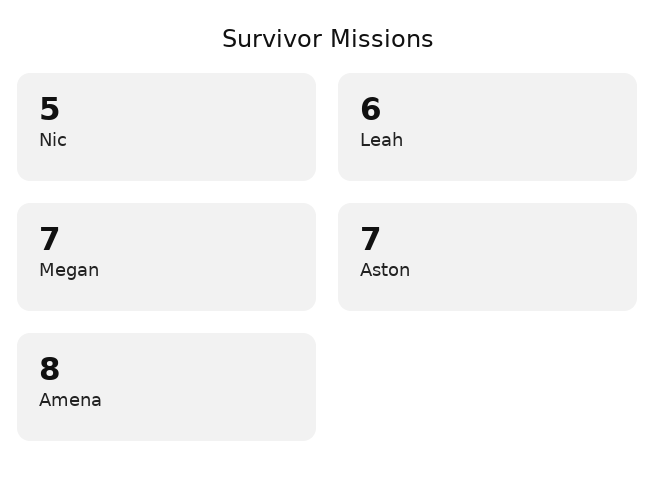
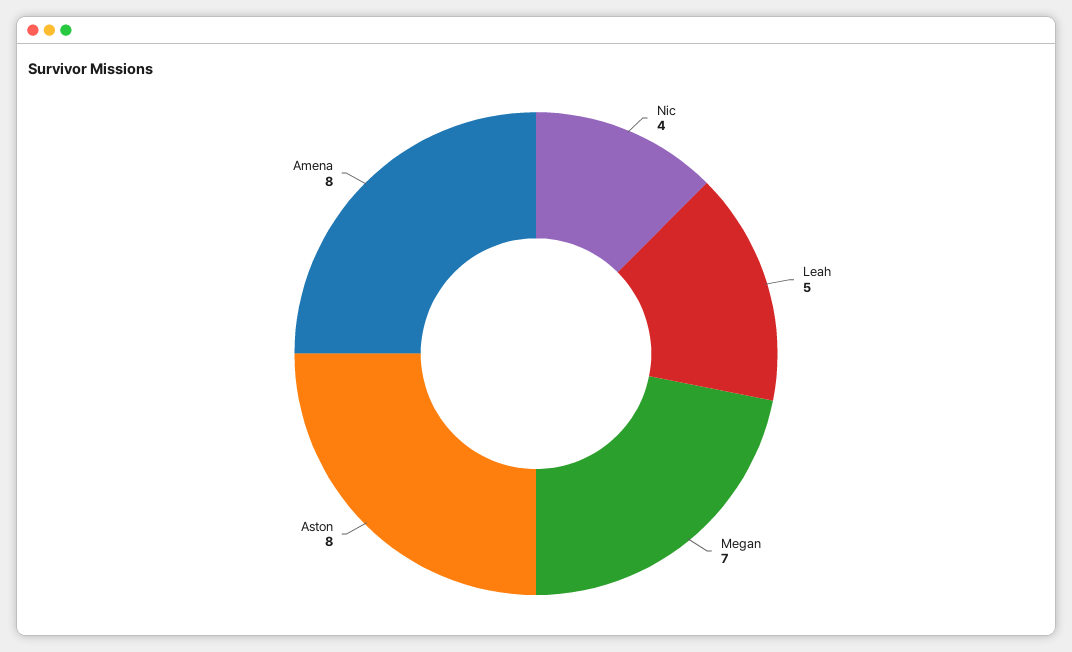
  {
-   "Nic": 5,
+   "Nic": 4,
-   "Leah": 6,
+   "Leah": 5,
    "Megan": 7,
-   "Aston": 7,
+   "Aston": 8,
    "Amena": 8
  }

